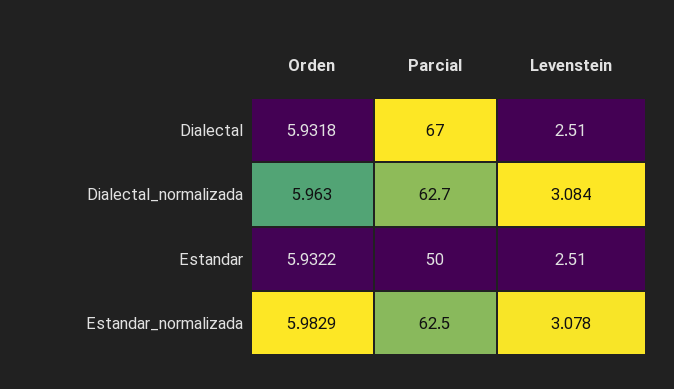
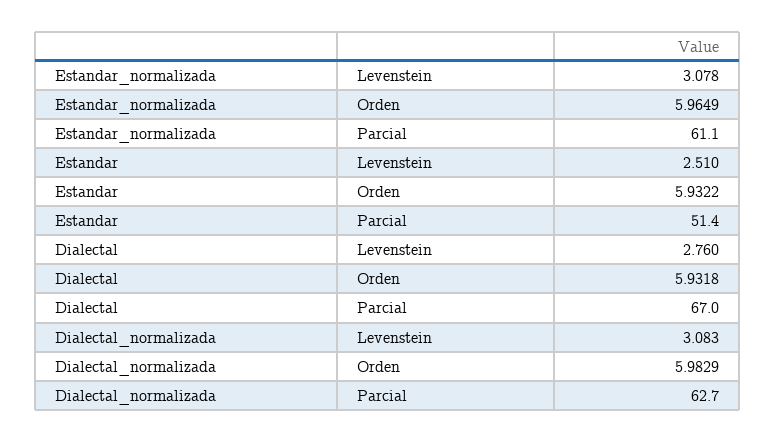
  {
    "Orden": {
      "Dialectal": 5.9318,
-     "Dialectal_normalizada": 5.963,
+     "Dialectal_normalizada": 5.9829,
      "Estandar": 5.9322,
-     "Estandar_normalizada": 5.9829
+     "Estandar_normalizada": 5.9649
    },
    "Parcial": {
      "Dialectal": 67,
      "Dialectal_normalizada": 62.7,
-     "Estandar": 50,
+     "Estandar": 51.4,
-     "Estandar_normalizada": 62.5
+     "Estandar_normalizada": 61.1
    },
    "Levenstein": {
-     "Dialectal": 2.51,
+     "Dialectal": 2.76,
-     "Dialectal_normalizada": 3.084,
+     "Dialectal_normalizada": 3.083,
      "Estandar": 2.51,
      "Estandar_normalizada": 3.078
    }
  }

